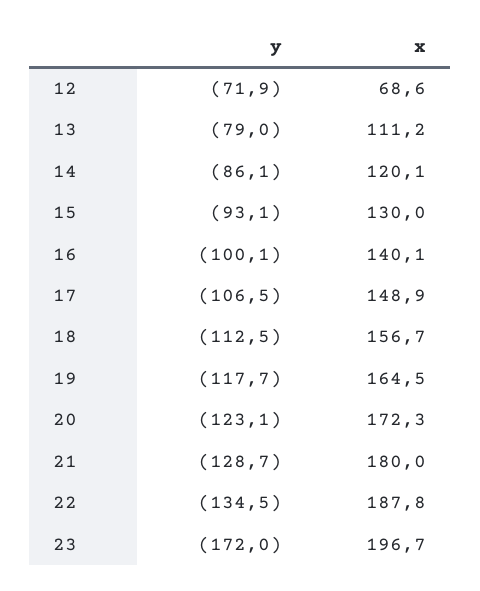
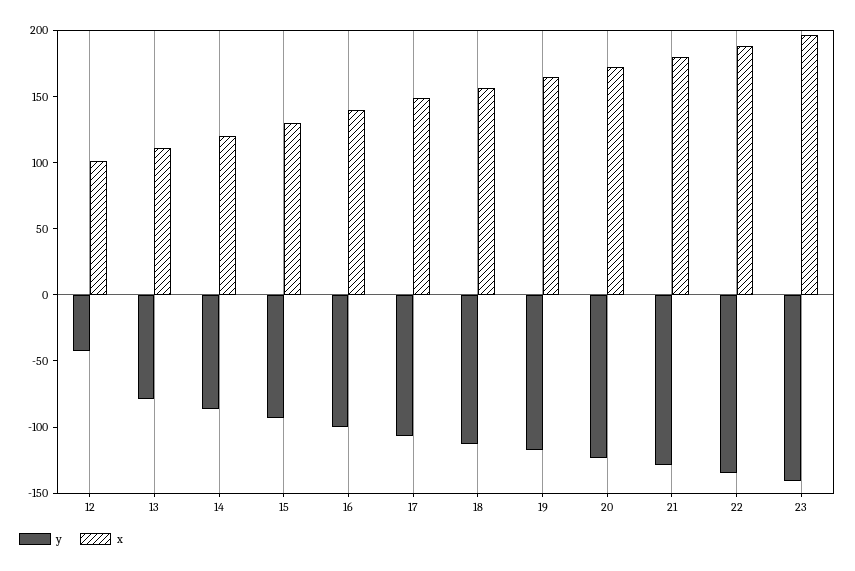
  {
    "y": {
-     "12": -71.9,
+     "12": -40,
      "13": -79,
      "14": -86.1,
      "15": -93.1,
      "16": -100.1,
      "17": -106.5,
      "18": -112.5,
      "19": -117.7,
      "20": -123.1,
      "21": -128.7,
      "22": -134.5,
-     "23": -172
+     "23": -140
    },
    "x": {
-     "12": 68.6,
+     "12": 100,
      "13": 111.2,
      "14": 120.1,
      "15": 130,
      "16": 140.1,
      "17": 148.9,
      "18": 156.7,
      "19": 164.5,
      "20": 172.3,
      "21": 180,
      "22": 187.8,
      "23": 196.7
    }
  }

